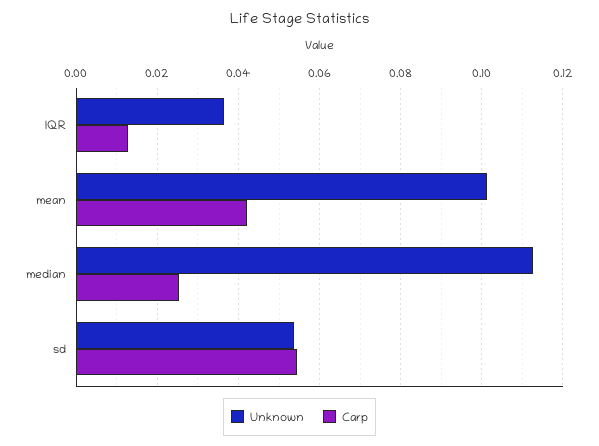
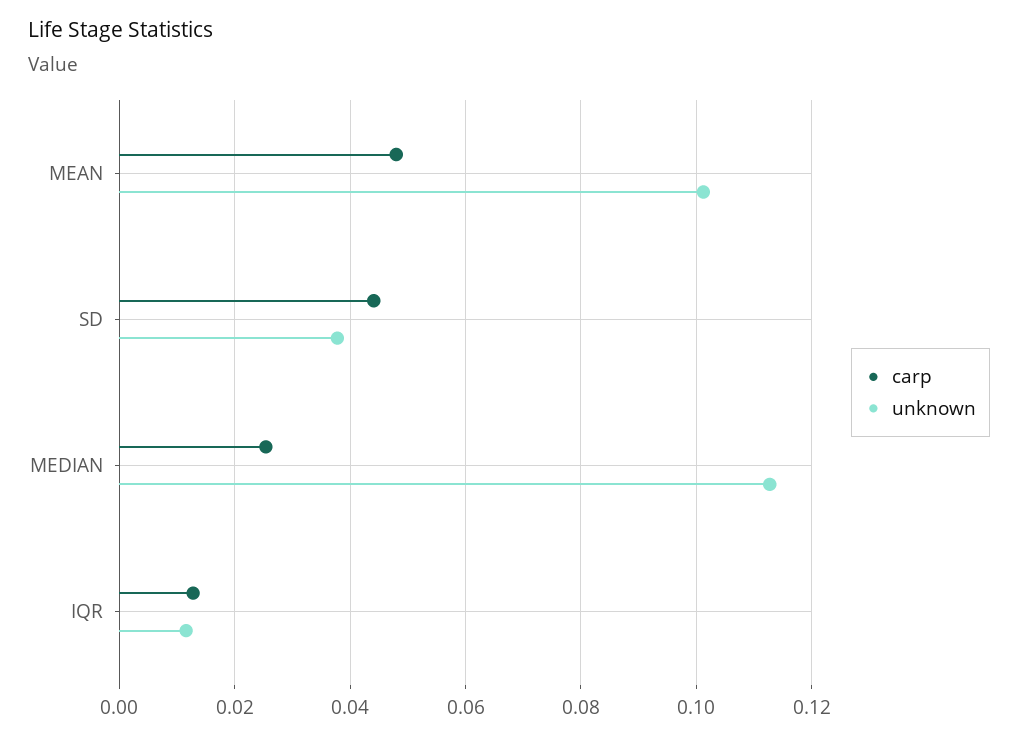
  {
    "Unknown": {
-     "IQR": 0.036,
+     "IQR": 0.012,
      "mean": 0.102,
      "median": 0.112,
-     "sd": 0.054
+     "sd": 0.038
    },
    "Carp": {
      "IQR": 0.012,
-     "mean": 0.042,
+     "mean": 0.048,
      "median": 0.026,
-     "sd": 0.054
+     "sd": 0.044
    }
  }

